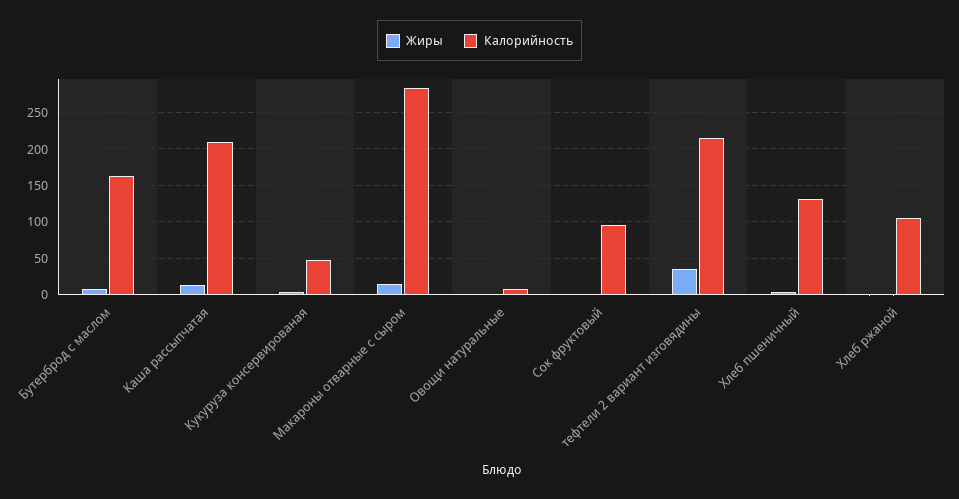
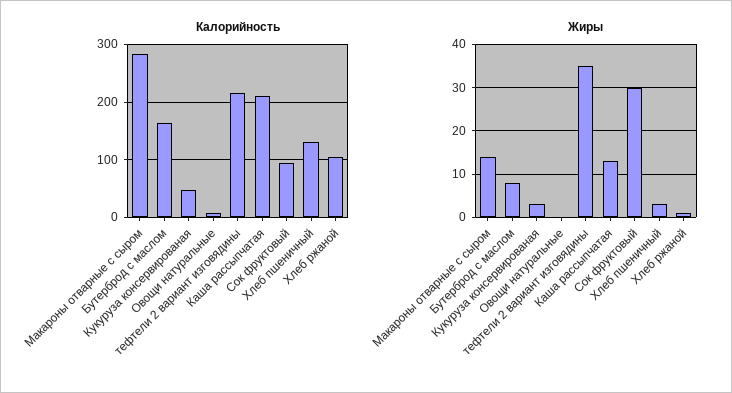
  {
    "Жиры": {
      "Бутерброд с маслом": 8,
      "Каша рассыпчатая": 14,
      "Кукуруза консервированая": 4,
      "Макароны отварные с сыром": 14,
      "Овощи натуральные": 0,
-     "Сок фруктовый": 0,
+     "Сок фруктовый": 30,
      "тефтели 2 вариант изговядины": 36,
      "Хлеб пшеничный": 4,
      "Хлеб ржаной": 2
    },
    "Калорийность": {
      "Бутерброд с маслом": 160,
      "Каша рассыпчатая": 210,
      "Кукуруза консервированая": 50,
      "Макароны отварные с сыром": 280,
      "Овощи натуральные": 10,
      "Сок фруктовый": 100,
      "тефтели 2 вариант изговядины": 220,
      "Хлеб пшеничный": 130,
      "Хлеб ржаной": 110
    }
  }

